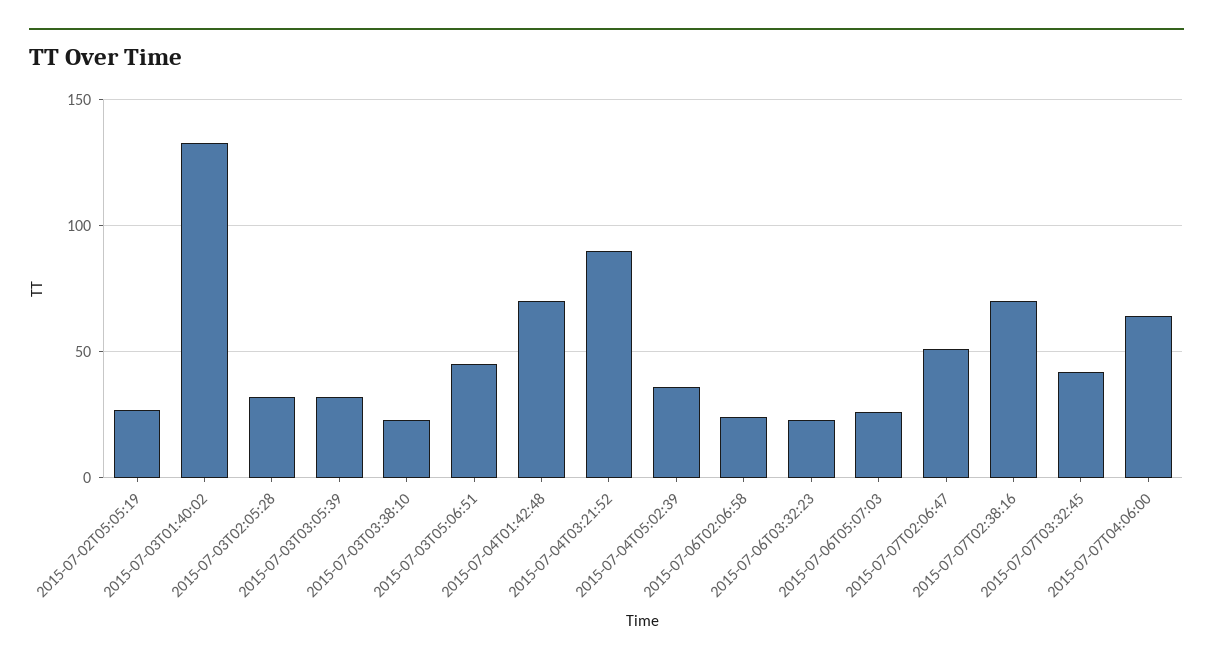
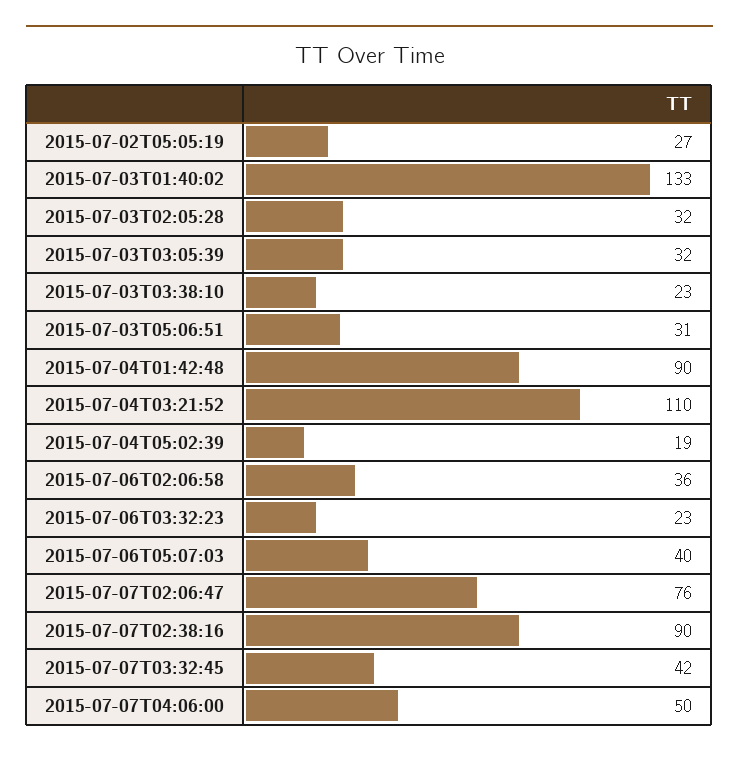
  {
    "2015-07-02T05:05:19": 27,
    "2015-07-03T01:40:02": 133,
    "2015-07-03T02:05:28": 32,
    "2015-07-03T03:05:39": 32,
    "2015-07-03T03:38:10": 23,
-   "2015-07-03T05:06:51": 45,
+   "2015-07-03T05:06:51": 31,
-   "2015-07-04T01:42:48": 70,
+   "2015-07-04T01:42:48": 90,
-   "2015-07-04T03:21:52": 90,
+   "2015-07-04T03:21:52": 110,
-   "2015-07-04T05:02:39": 35,
+   "2015-07-04T05:02:39": 19,
-   "2015-07-06T02:06:58": 25,
+   "2015-07-06T02:06:58": 36,
    "2015-07-06T03:32:23": 23,
-   "2015-07-06T05:07:03": 25,
+   "2015-07-06T05:07:03": 40,
-   "2015-07-07T02:06:47": 50,
+   "2015-07-07T02:06:47": 76,
-   "2015-07-07T02:38:16": 70,
+   "2015-07-07T02:38:16": 90,
    "2015-07-07T03:32:45": 42,
-   "2015-07-07T04:06:00": 65
+   "2015-07-07T04:06:00": 50
  }

